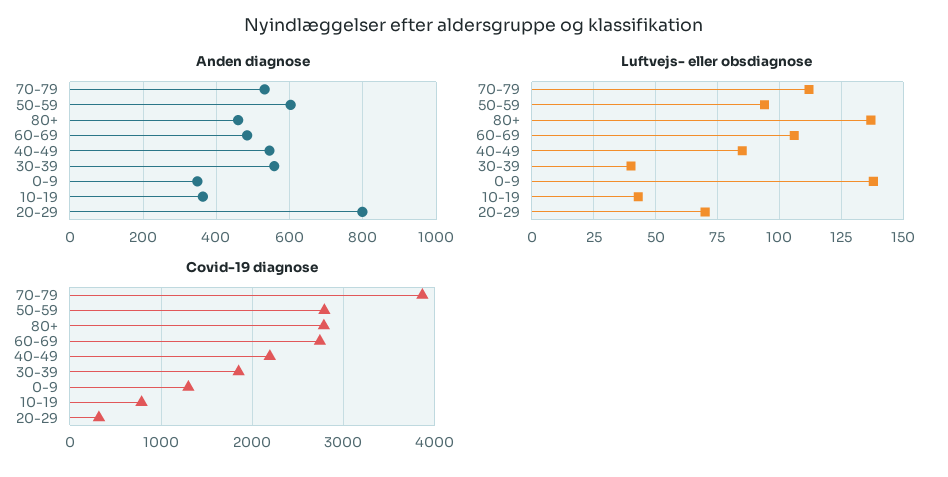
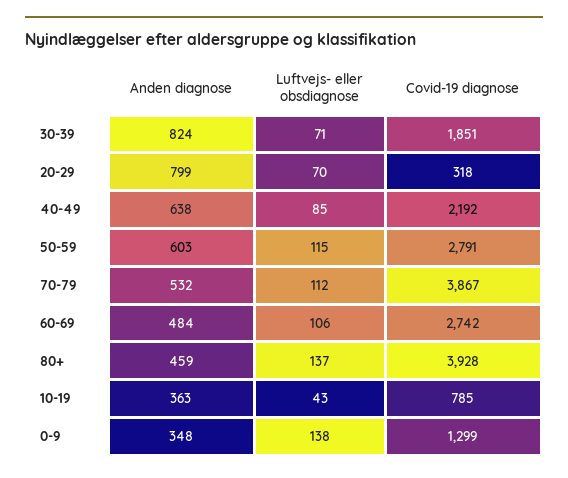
  {
    "Anden diagnose": {
      "70-79": 532,
      "50-59": 603,
      "80+": 459,
      "60-69": 484,
-     "40-49": 540,
+     "40-49": 638,
-     "30-39": 560,
+     "30-39": 824,
      "0-9": 348,
      "10-19": 363,
      "20-29": 799
    },
    "Luftvejs- eller obsdiagnose": {
      "70-79": 112,
-     "50-59": 95,
+     "50-59": 115,
      "80+": 137,
      "60-69": 106,
      "40-49": 85,
-     "30-39": 40,
+     "30-39": 71,
      "0-9": 138,
      "10-19": 43,
      "20-29": 70
    },
    "Covid-19 diagnose": {
      "70-79": 3867,
      "50-59": 2791,
-     "80+": 2800,
+     "80+": 3928,
      "60-69": 2742,
      "40-49": 2192,
      "30-39": 1851,
      "0-9": 1299,
      "10-19": 785,
      "20-29": 318
    }
  }

